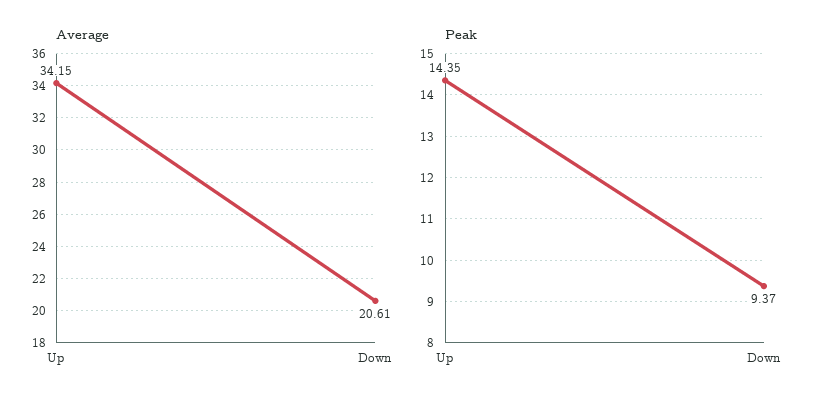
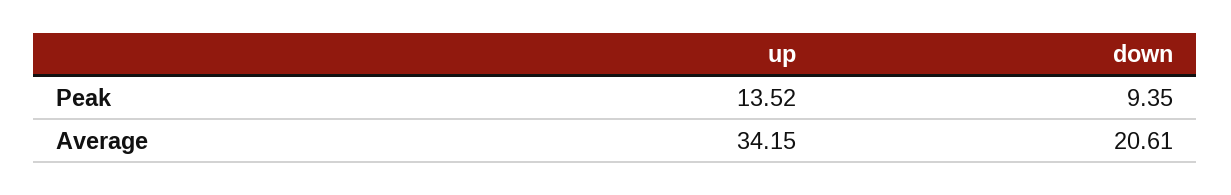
  {
    "Average": {
      "Up": 34.15,
      "Down": 20.61
    },
    "Peak": {
-     "Up": 14.35,
+     "Up": 13.52,
-     "Down": 9.37
+     "Down": 9.35
    }
  }

